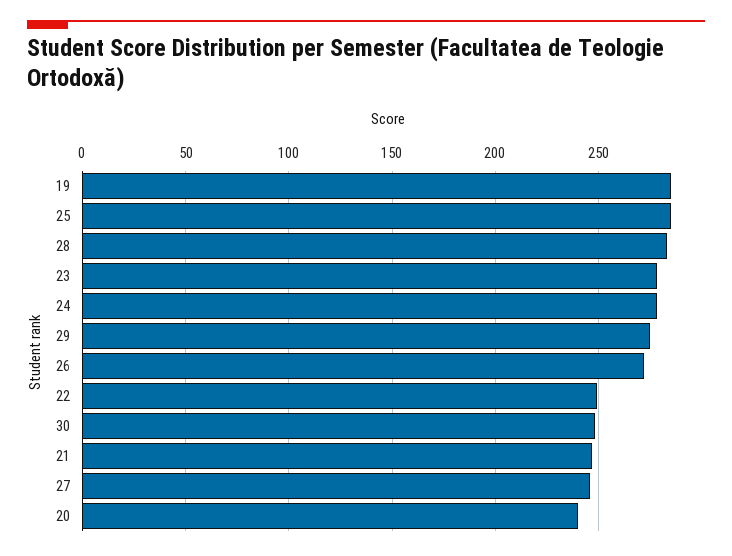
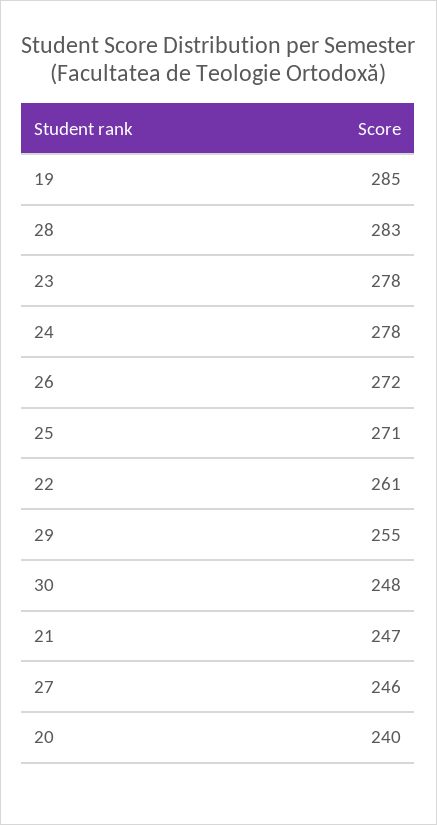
  {
    "19": 285,
-   "25": 285,
+   "25": 271,
    "28": 283,
    "23": 278,
    "24": 278,
-   "29": 275,
+   "29": 255,
    "26": 272,
-   "22": 250,
+   "22": 261,
    "30": 248,
    "21": 247,
    "27": 246,
    "20": 240
  }

